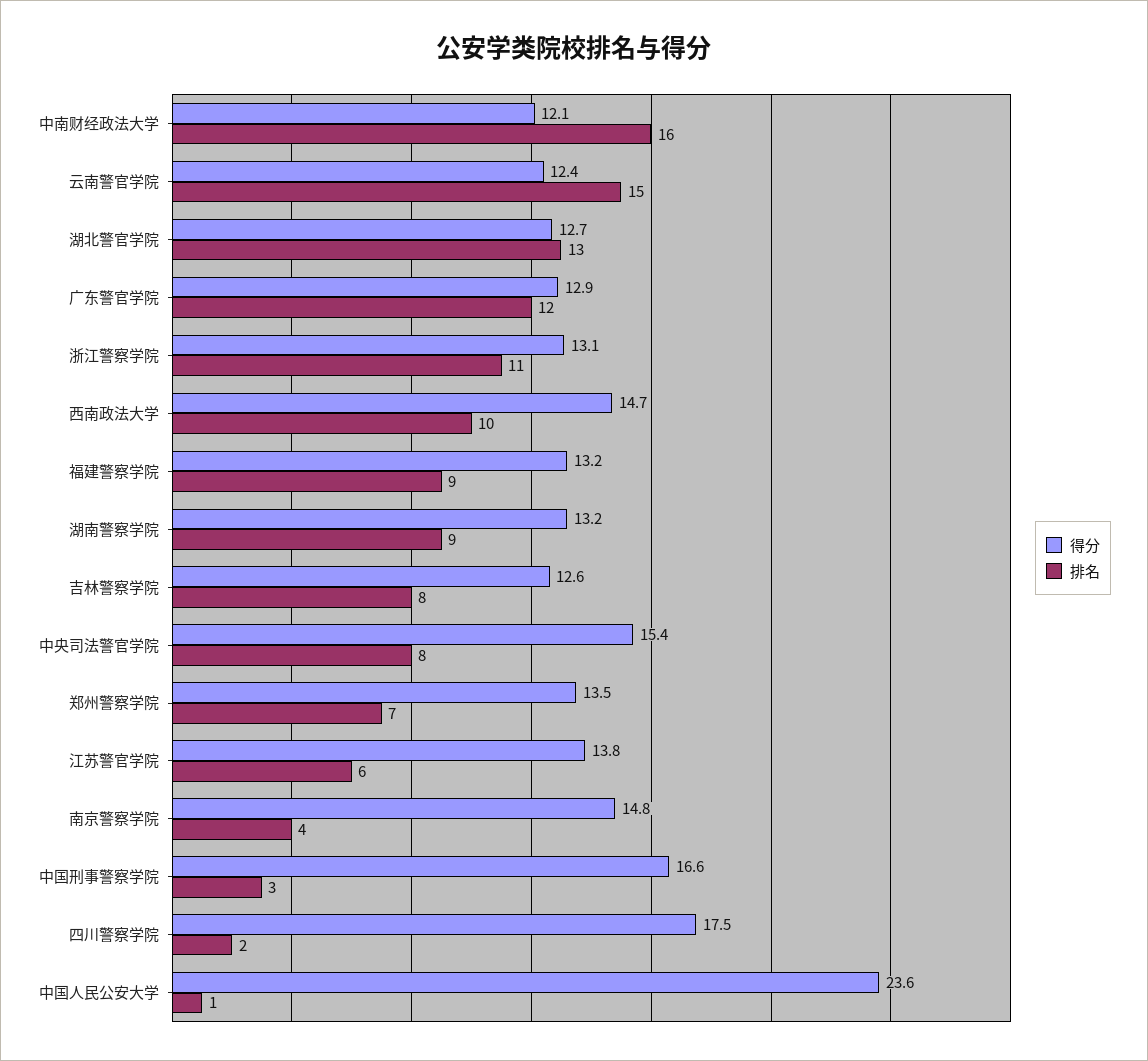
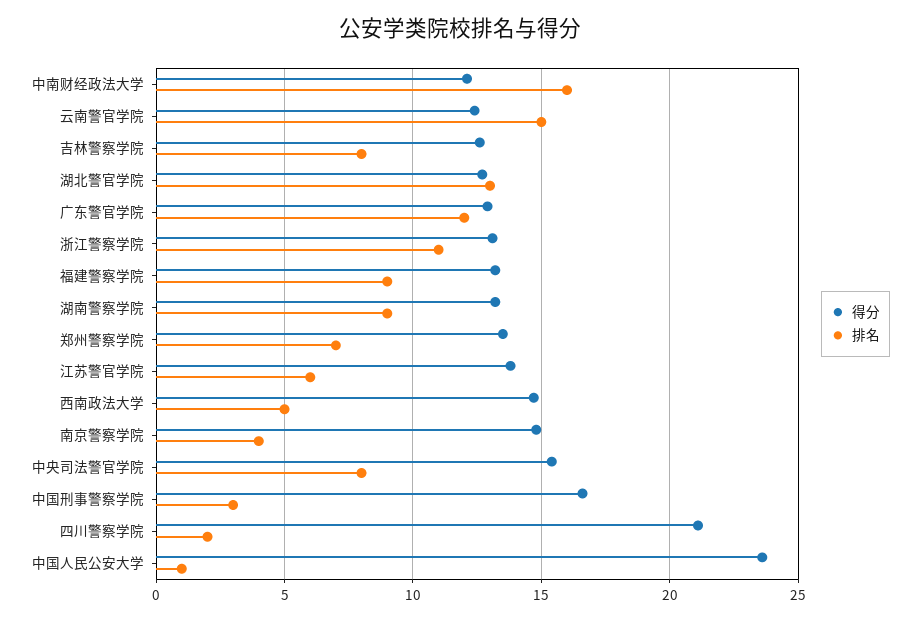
  {
    "得分": {
      "中南财经政法大学": 12.1,
      "云南警官学院": 12.4,
      "湖北警官学院": 12.7,
      "广东警官学院": 12.9,
      "浙江警察学院": 13.1,
      "西南政法大学": 14.7,
      "福建警察学院": 13.2,
      "湖南警察学院": 13.2,
      "吉林警察学院": 12.6,
      "中央司法警官学院": 15.4,
      "郑州警察学院": 13.5,
      "江苏警官学院": 13.8,
      "南京警察学院": 14.8,
      "中国刑事警察学院": 16.6,
-     "四川警察学院": 17.5,
+     "四川警察学院": 21,
      "中国人民公安大学": 23.6
    },
    "排名": {
      "中南财经政法大学": 16,
      "云南警官学院": 15,
      "湖北警官学院": 13,
      "广东警官学院": 12,
      "浙江警察学院": 11,
-     "西南政法大学": 10,
+     "西南政法大学": 5,
      "福建警察学院": 9,
      "湖南警察学院": 9,
      "吉林警察学院": 8,
      "中央司法警官学院": 8,
      "郑州警察学院": 7,
      "江苏警官学院": 6,
      "南京警察学院": 4,
      "中国刑事警察学院": 3,
      "四川警察学院": 2,
      "中国人民公安大学": 1
    }
  }

